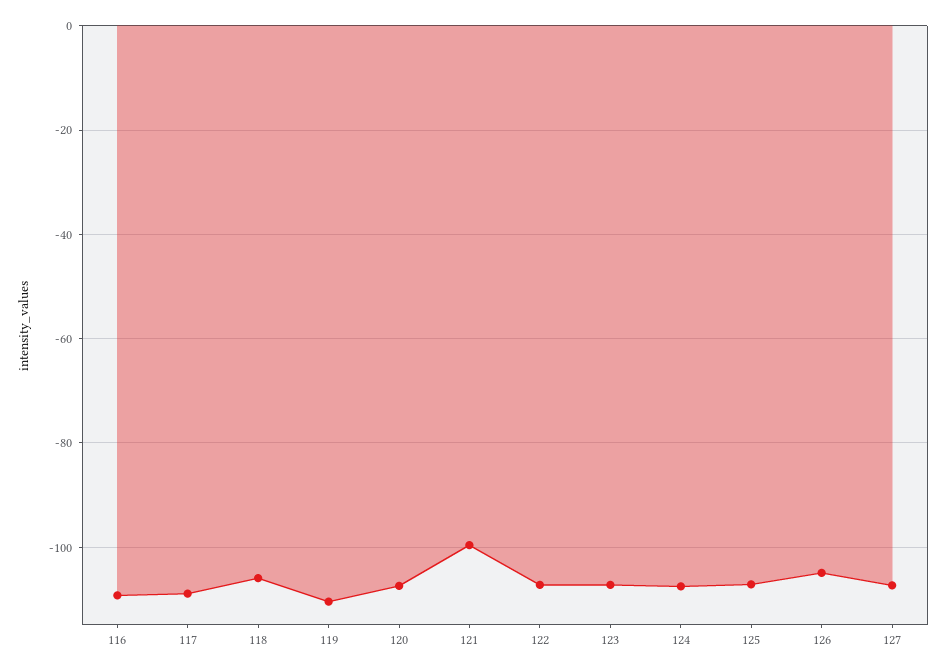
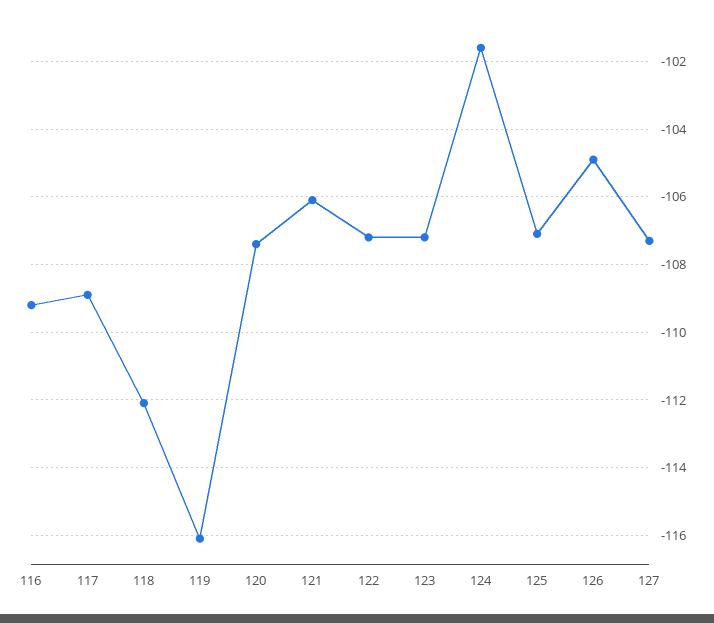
  {
    "116": -109,
    "117": -109,
-   "118": -106,
+   "118": -112,
-   "119": -110,
+   "119": -116,
    "120": -107.5,
-   "121": -100,
+   "121": -106,
    "122": -107,
    "123": -107,
-   "124": -108,
+   "124": -101.5,
    "125": -107,
    "126": -105,
    "127": -107.5
  }

